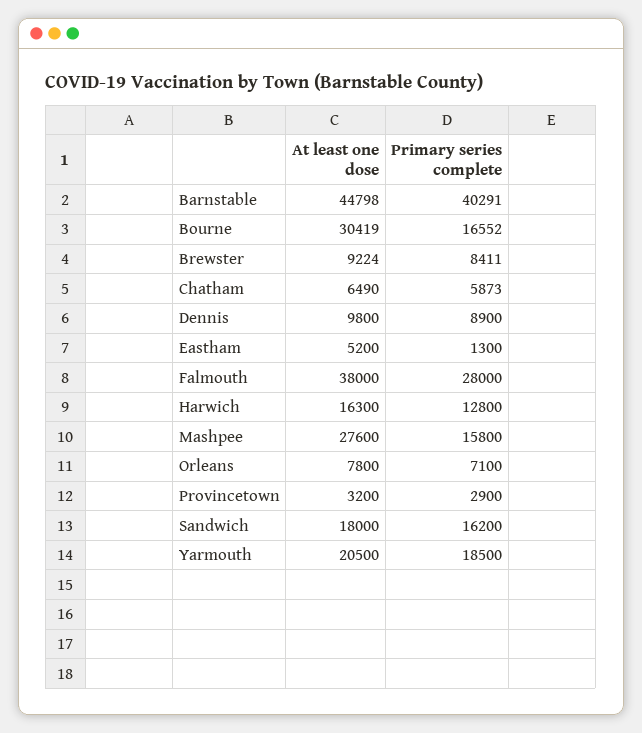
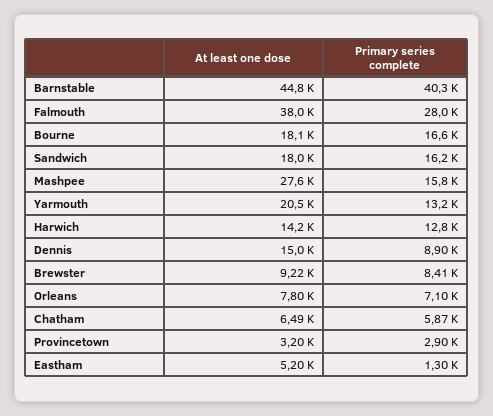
  {
    "At least one dose": {
      "Barnstable": 44798,
-     "Bourne": 30419,
+     "Bourne": 18100,
      "Brewster": 9224,
      "Chatham": 6490,
-     "Dennis": 9800,
+     "Dennis": 15000,
      "Eastham": 5200,
      "Falmouth": 38000,
-     "Harwich": 16300,
+     "Harwich": 14200,
      "Mashpee": 27600,
      "Orleans": 7800,
      "Provincetown": 3200,
      "Sandwich": 18000,
      "Yarmouth": 20500
    },
    "Primary series complete": {
      "Barnstable": 40291,
      "Bourne": 16552,
      "Brewster": 8411,
      "Chatham": 5873,
      "Dennis": 8900,
      "Eastham": 1300,
      "Falmouth": 28000,
      "Harwich": 12800,
      "Mashpee": 15800,
      "Orleans": 7100,
      "Provincetown": 2900,
      "Sandwich": 16200,
-     "Yarmouth": 18500
+     "Yarmouth": 13200
    }
  }

